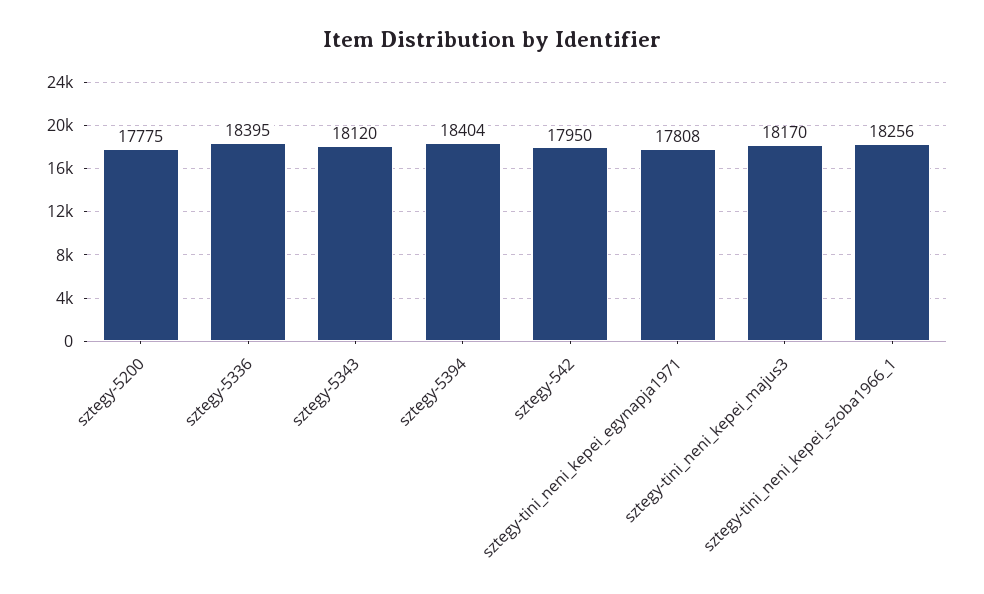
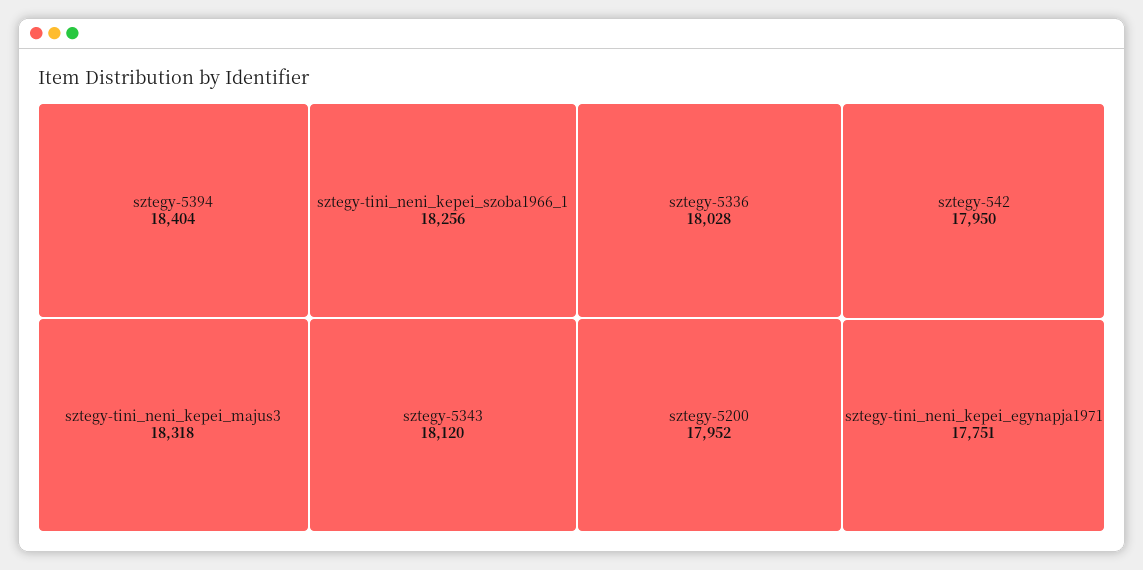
  {
-   "sztegy-5200": 17775,
+   "sztegy-5200": 17952,
-   "sztegy-5336": 18395,
+   "sztegy-5336": 18028,
    "sztegy-5343": 18120,
    "sztegy-5394": 18404,
    "sztegy-542": 17950,
-   "sztegy-tini_neni_kepei_egynapja1971": 17808,
+   "sztegy-tini_neni_kepei_egynapja1971": 17751,
-   "sztegy-tini_neni_kepei_majus3": 18170,
+   "sztegy-tini_neni_kepei_majus3": 18318,
    "sztegy-tini_neni_kepei_szoba1966_1": 18256
  }

